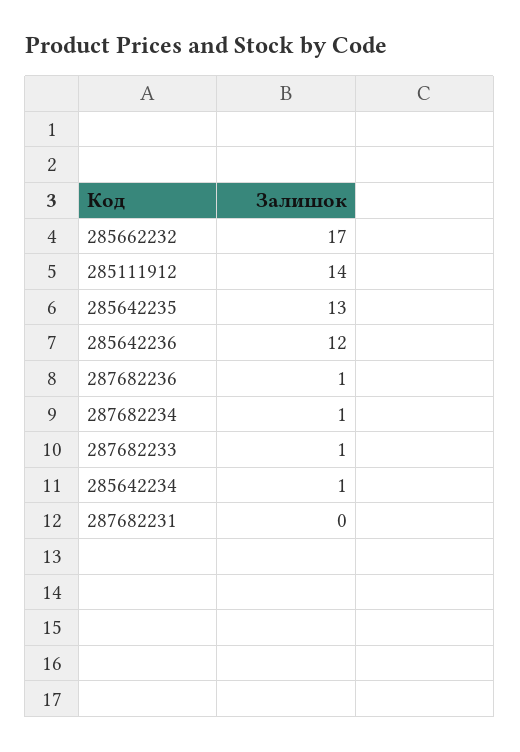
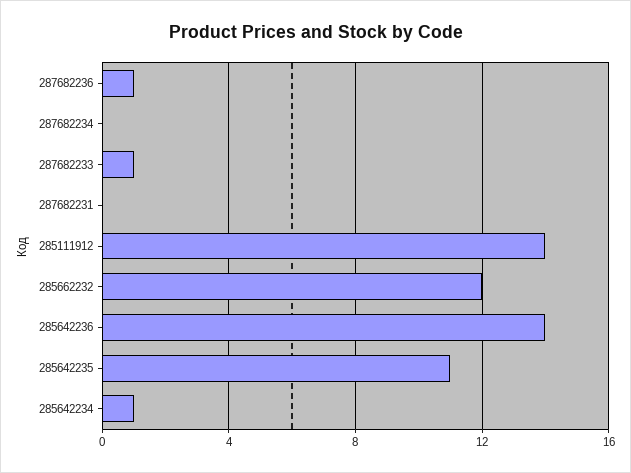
  {
-   "285662232": 17,
+   "285662232": 12,
    "285111912": 14,
-   "285642235": 13,
+   "285642235": 11,
-   "285642236": 12,
+   "285642236": 14,
    "287682236": 1,
-   "287682234": 1,
+   "287682234": 0,
    "287682233": 1,
    "285642234": 1,
    "287682231": 0
  }

